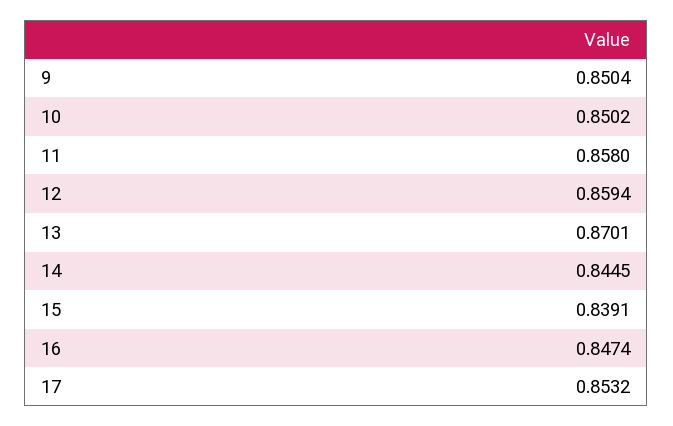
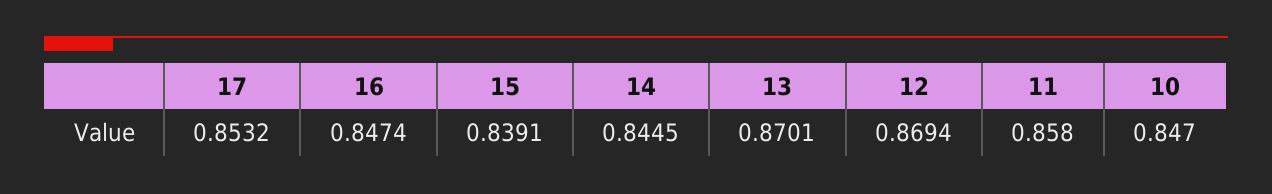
  {
-   "9": 0.8504,
-   "10": 0.8502,
+   "10": 0.847,
    "11": 0.858,
-   "12": 0.8594,
+   "12": 0.8694,
    "13": 0.8701,
    "14": 0.8445,
    "15": 0.8391,
    "16": 0.8474,
    "17": 0.8532
  }

